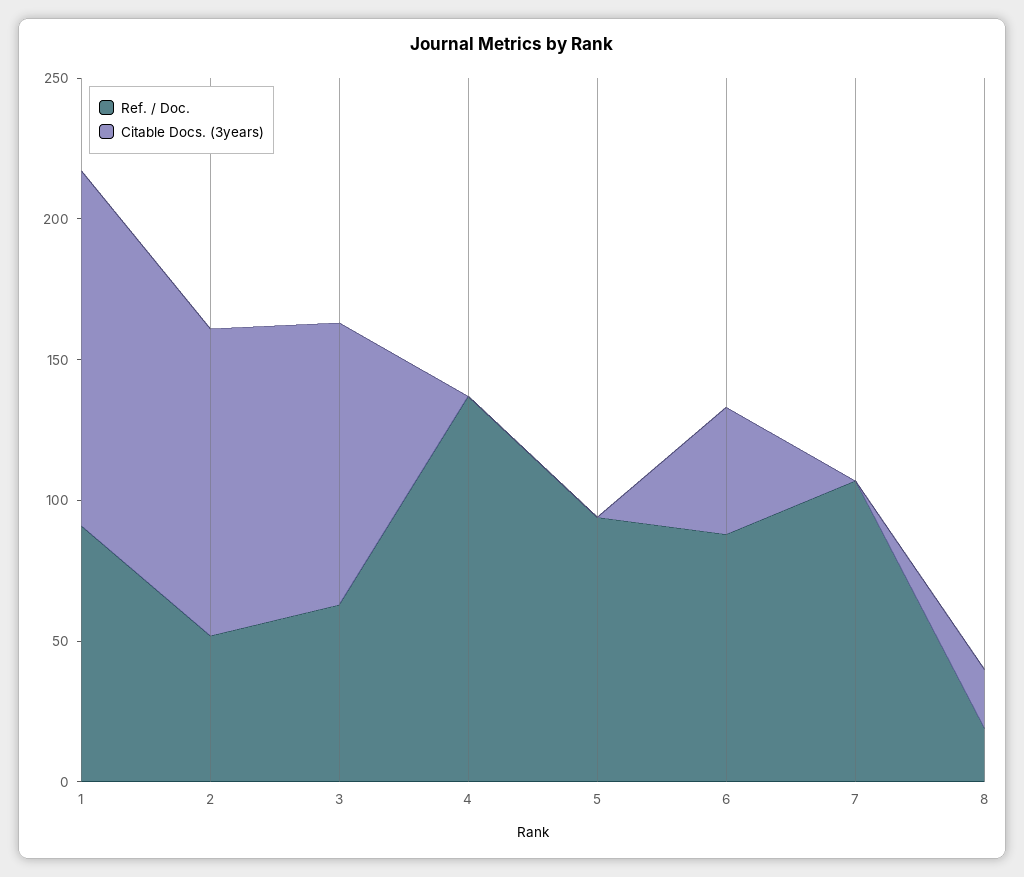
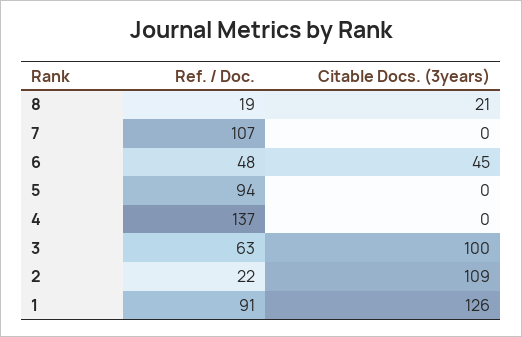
  {
    "Ref. / Doc.": {
      "1": 91,
-     "2": 50,
+     "2": 22,
      "3": 63,
      "4": 137,
      "5": 94,
-     "6": 90,
+     "6": 48,
      "7": 107,
      "8": 19
    },
    "Citable Docs. (3years)": {
      "1": 126,
      "2": 109,
      "3": 100,
      "4": 0,
      "5": 0,
      "6": 45,
      "7": 0,
      "8": 21
    }
  }

